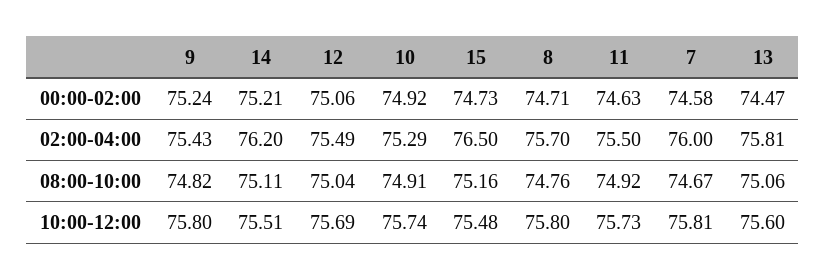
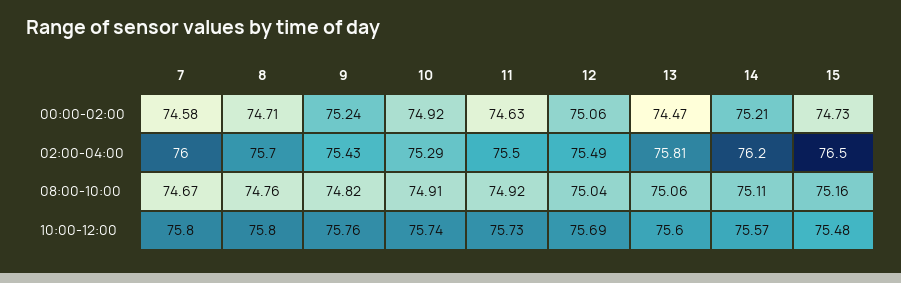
  {
    "9": {
      "00:00-02:00": 75.24,
      "02:00-04:00": 75.43,
      "08:00-10:00": 74.82,
-     "10:00-12:00": 75.8
+     "10:00-12:00": 75.76
    },
    "14": {
      "00:00-02:00": 75.21,
      "02:00-04:00": 76.2,
      "08:00-10:00": 75.11,
-     "10:00-12:00": 75.51
+     "10:00-12:00": 75.57
    },
    "12": {
      "00:00-02:00": 75.06,
      "02:00-04:00": 75.49,
      "08:00-10:00": 75.04,
      "10:00-12:00": 75.69
    },
    "10": {
      "00:00-02:00": 74.92,
      "02:00-04:00": 75.29,
      "08:00-10:00": 74.91,
      "10:00-12:00": 75.74
    },
    "15": {
      "00:00-02:00": 74.73,
      "02:00-04:00": 76.5,
      "08:00-10:00": 75.16,
      "10:00-12:00": 75.48
    },
    "8": {
      "00:00-02:00": 74.71,
      "02:00-04:00": 75.7,
      "08:00-10:00": 74.76,
      "10:00-12:00": 75.8
    },
    "11": {
      "00:00-02:00": 74.63,
      "02:00-04:00": 75.5,
      "08:00-10:00": 74.92,
      "10:00-12:00": 75.73
    },
    "7": {
      "00:00-02:00": 74.58,
      "02:00-04:00": 76,
      "08:00-10:00": 74.67,
-     "10:00-12:00": 75.81
+     "10:00-12:00": 75.8
    },
    "13": {
      "00:00-02:00": 74.47,
      "02:00-04:00": 75.81,
      "08:00-10:00": 75.06,
      "10:00-12:00": 75.6
    }
  }

